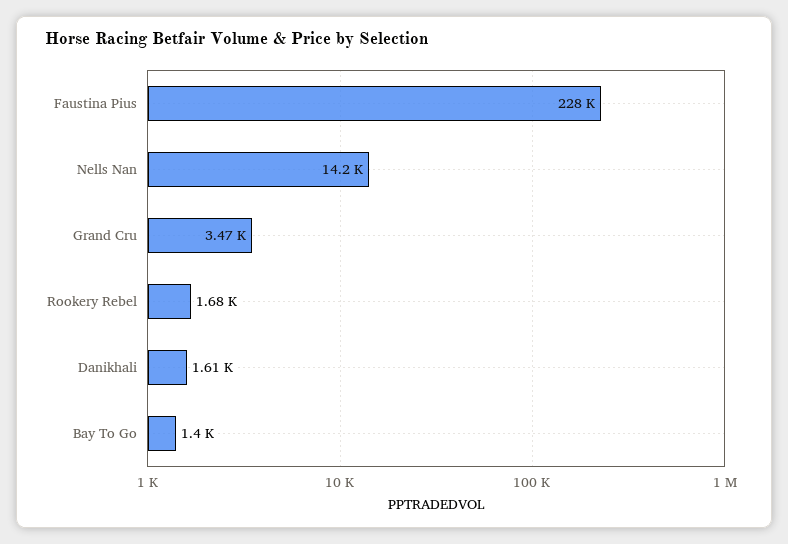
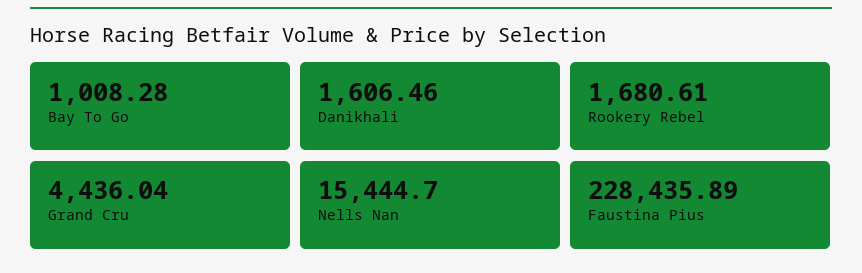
  {
    "Faustina Pius": 228435.89,
-   "Nells Nan": 14200,
+   "Nells Nan": 15444.7,
-   "Grand Cru": 3470,
+   "Grand Cru": 4436.04,
    "Rookery Rebel": 1680.61,
    "Danikhali": 1606.46,
-   "Bay To Go": 1400
+   "Bay To Go": 1008.28
  }

